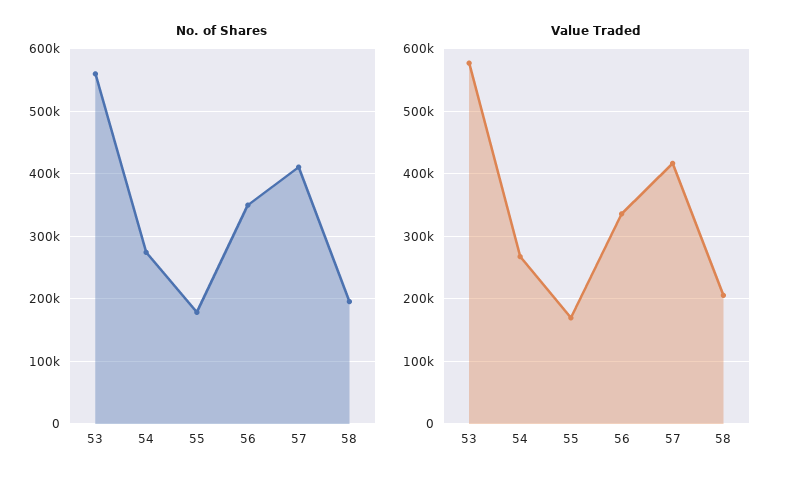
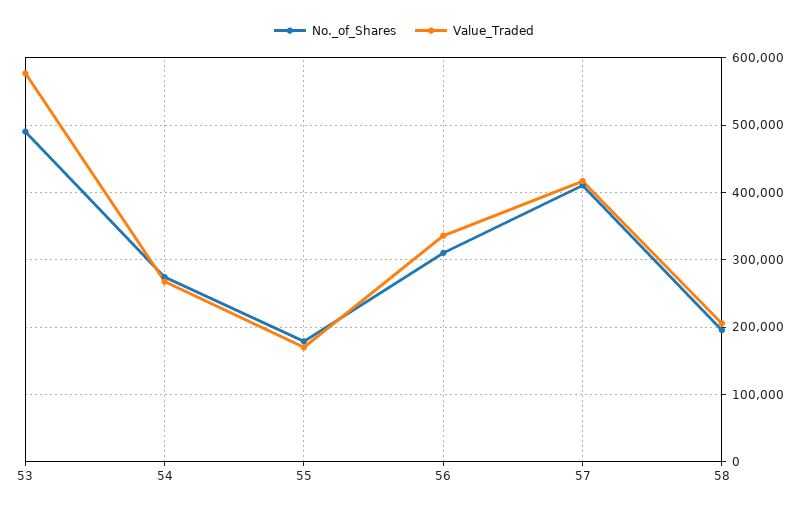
  {
    "No. of Shares": {
-     "53": 560000,
+     "53": 490000,
      "54": 270000,
      "55": 180000,
-     "56": 350000,
+     "56": 310000,
      "57": 410000,
      "58": 200000
    },
    "Value Traded": {
      "53": 580000,
      "54": 270000,
      "55": 170000,
      "56": 340000,
      "57": 420000,
      "58": 210000
    }
  }

